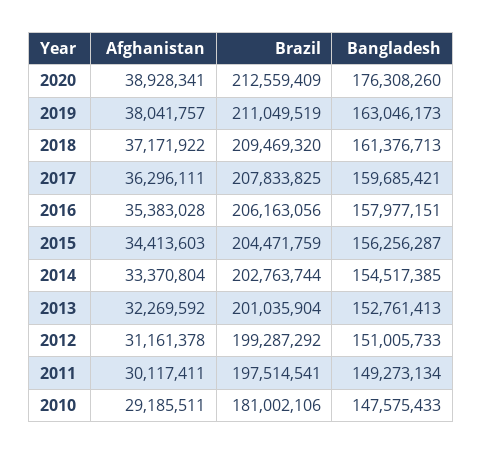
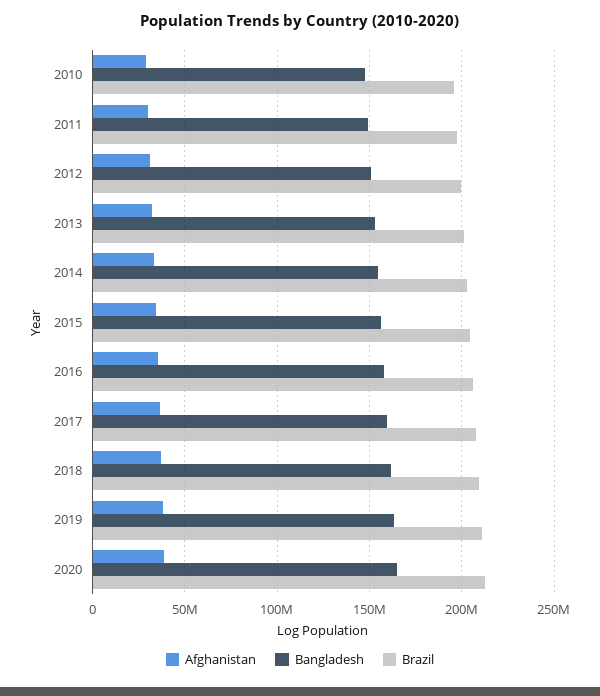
  {
    "Afghanistan": {
      "2020": 38928341,
      "2019": 38041757,
      "2018": 37171922,
      "2017": 36296111,
      "2016": 35383028,
      "2015": 34413603,
      "2014": 33370804,
      "2013": 32269592,
      "2012": 31161378,
      "2011": 30117411,
      "2010": 29185511
    },
    "Brazil": {
      "2020": 212559409,
      "2019": 211049519,
      "2018": 209469320,
      "2017": 207833825,
      "2016": 206163056,
      "2015": 204471759,
      "2014": 202763744,
      "2013": 201035904,
      "2012": 199287292,
      "2011": 197514541,
-     "2010": 181002106
+     "2010": 195000000
    },
    "Bangladesh": {
-     "2020": 176308260,
+     "2020": 165000000,
      "2019": 163046173,
      "2018": 161376713,
      "2017": 159685421,
      "2016": 157977151,
      "2015": 156256287,
      "2014": 154517385,
      "2013": 152761413,
      "2012": 151005733,
      "2011": 149273134,
      "2010": 147575433
    }
  }

